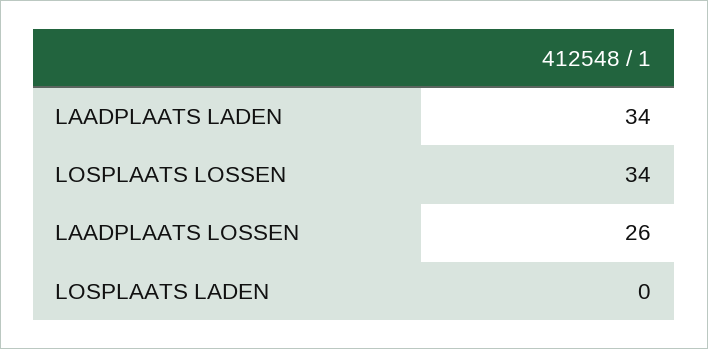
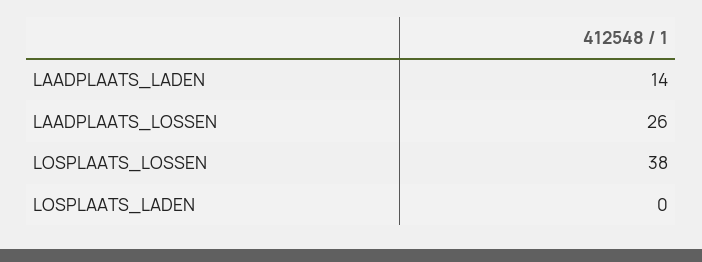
  {
-   "LAADPLAATS LADEN": 34,
+   "LAADPLAATS LADEN": 14,
-   "LOSPLAATS LOSSEN": 34,
+   "LOSPLAATS LOSSEN": 38,
    "LAADPLAATS LOSSEN": 26,
    "LOSPLAATS LADEN": 0
  }

